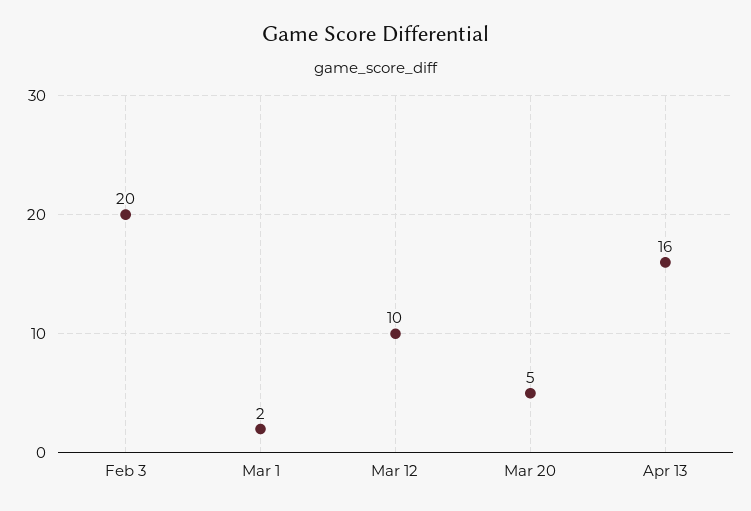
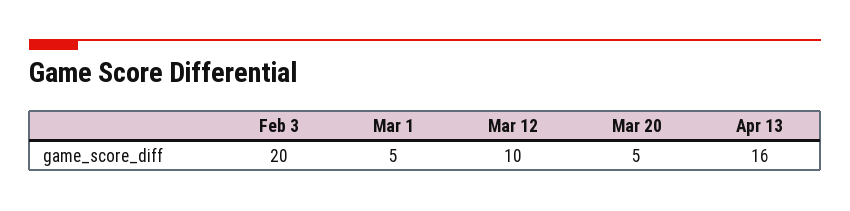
  {
    "Feb 3": 20,
-   "Mar 1": 2,
+   "Mar 1": 5,
    "Mar 12": 10,
    "Mar 20": 5,
    "Apr 13": 16
  }

